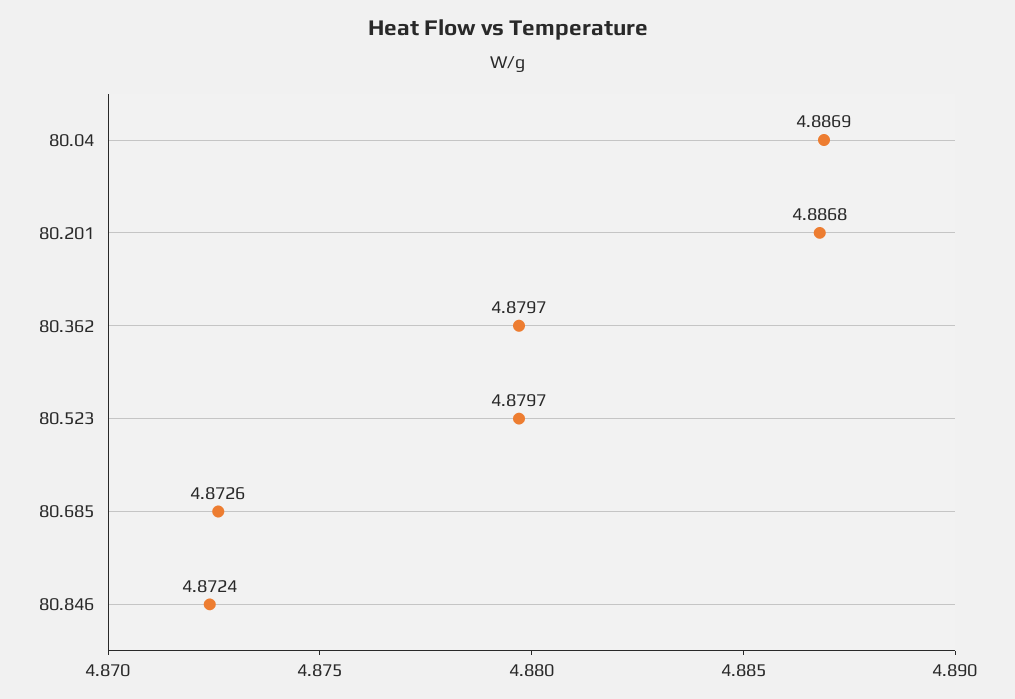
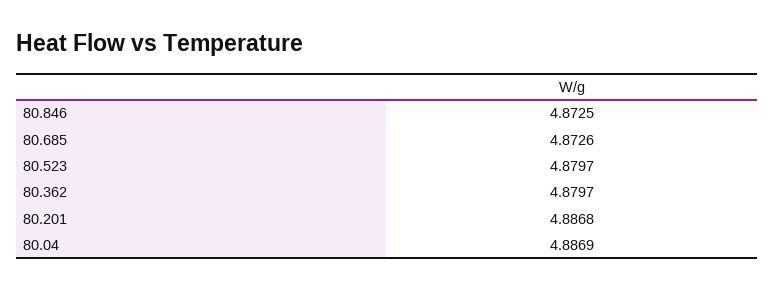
  {
    "80.04": 4.8869,
    "80.201": 4.8868,
    "80.362": 4.8797,
    "80.523": 4.8797,
    "80.685": 4.8726,
-   "80.846": 4.8724
+   "80.846": 4.8725
  }

